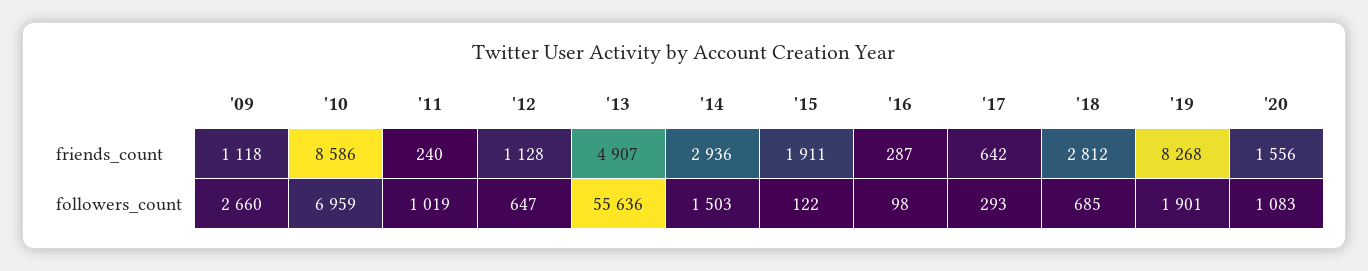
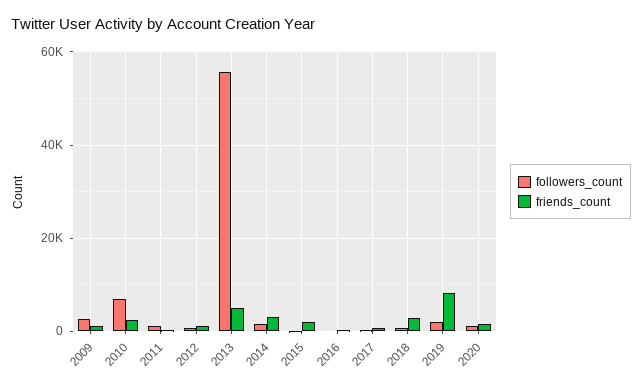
  {
    "friends_count": {
      "'09": 1118,
-     "'10": 8586,
+     "'10": 2000,
      "'11": 240,
      "'12": 1128,
      "'13": 4907,
      "'14": 2936,
      "'15": 1911,
      "'16": 287,
      "'17": 642,
      "'18": 2812,
      "'19": 8268,
      "'20": 1556
    },
    "followers_count": {
      "'09": 2660,
      "'10": 6959,
      "'11": 1019,
      "'12": 647,
      "'13": 55636,
      "'14": 1503,
      "'15": 122,
      "'16": 98,
      "'17": 293,
      "'18": 685,
      "'19": 1901,
      "'20": 1083
    }
  }

